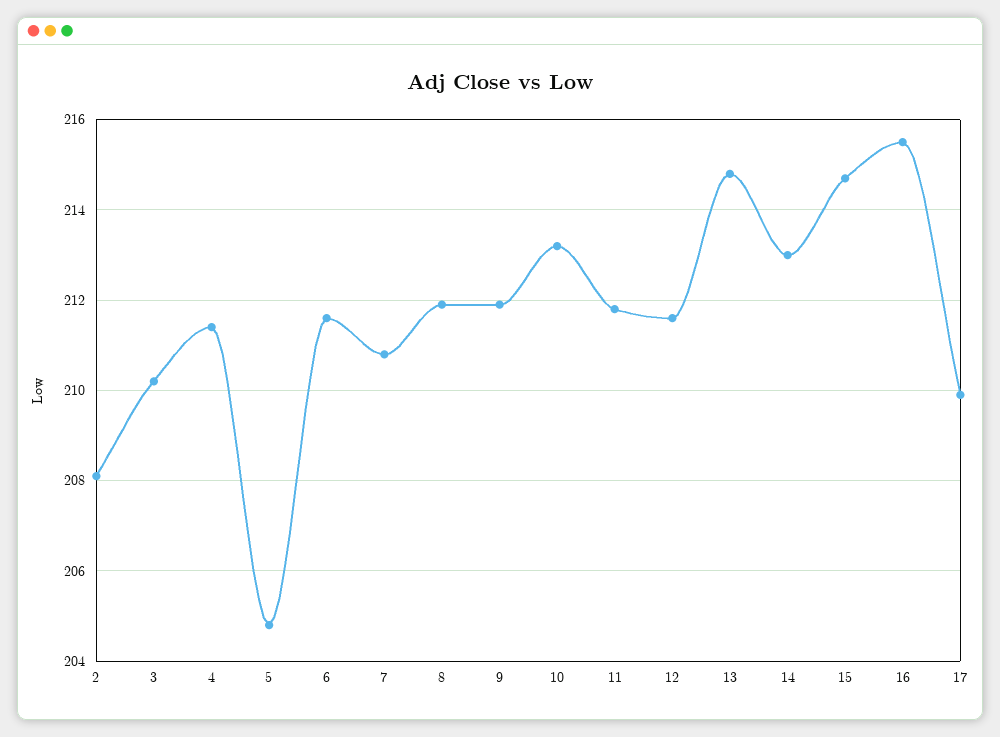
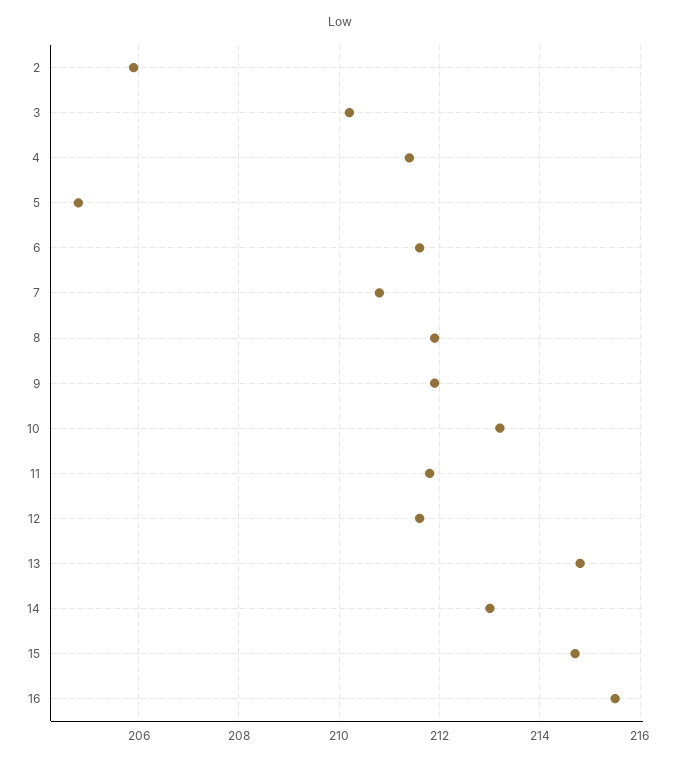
  {
-   "2": 208,
+   "2": 206,
    "3": 210,
    "4": 211.5,
    "5": 205,
    "6": 211.5,
    "7": 211,
    "8": 212,
    "9": 212,
    "10": 213,
    "11": 212,
    "12": 211.5,
    "13": 215,
    "14": 213,
    "15": 214.5,
-   "16": 215.5,
+   "16": 215.5
-   "17": 210
  }

